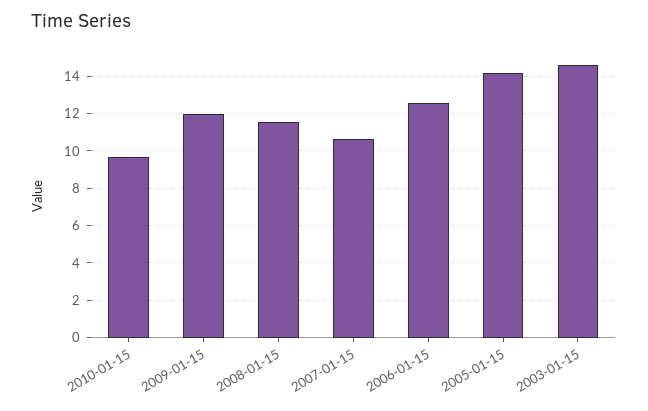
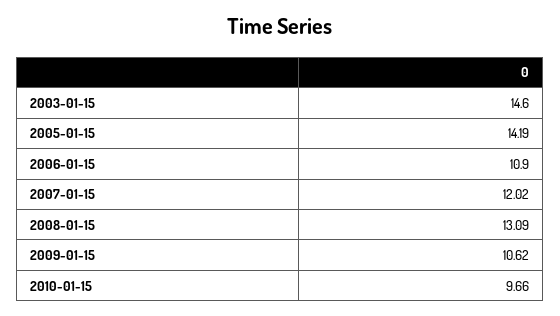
  {
    "2010-01-15": 9.66,
-   "2009-01-15": 12,
+   "2009-01-15": 10.62,
-   "2008-01-15": 11.5,
+   "2008-01-15": 13.09,
-   "2007-01-15": 10.5,
+   "2007-01-15": 12.02,
-   "2006-01-15": 12.5,
+   "2006-01-15": 10.9,
    "2005-01-15": 14.19,
    "2003-01-15": 14.6
  }

